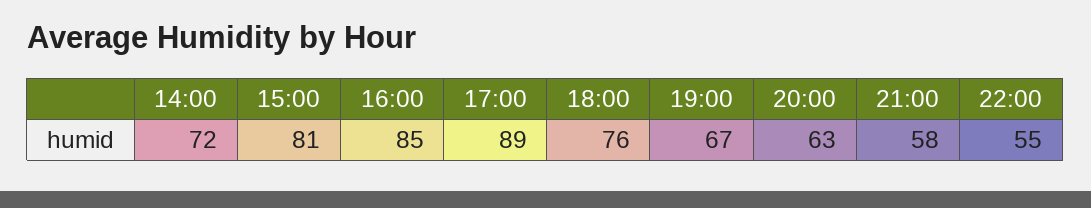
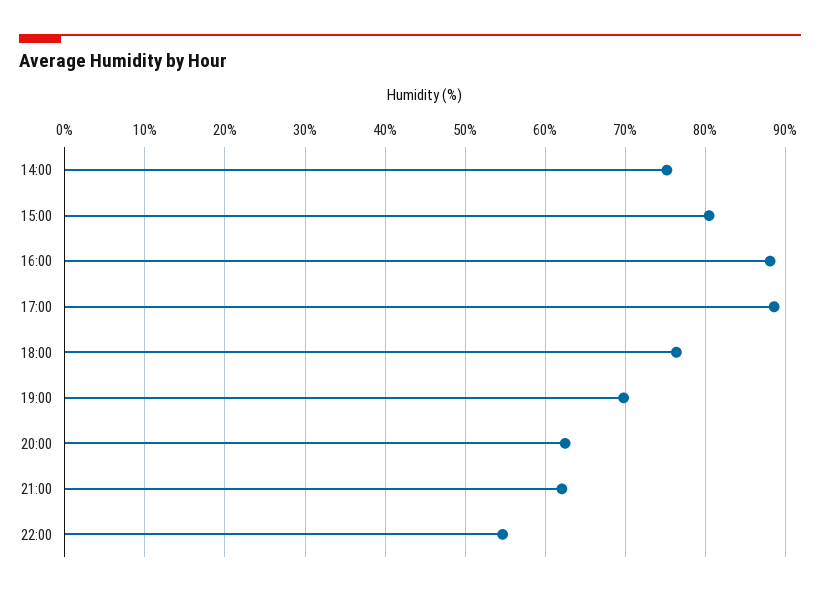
  {
-   "14:00": 72,
+   "14:00": 75,
    "15:00": 81,
-   "16:00": 85,
+   "16:00": 88,
    "17:00": 89,
    "18:00": 76,
-   "19:00": 67,
+   "19:00": 70,
    "20:00": 63,
-   "21:00": 58,
+   "21:00": 62,
    "22:00": 55
  }

